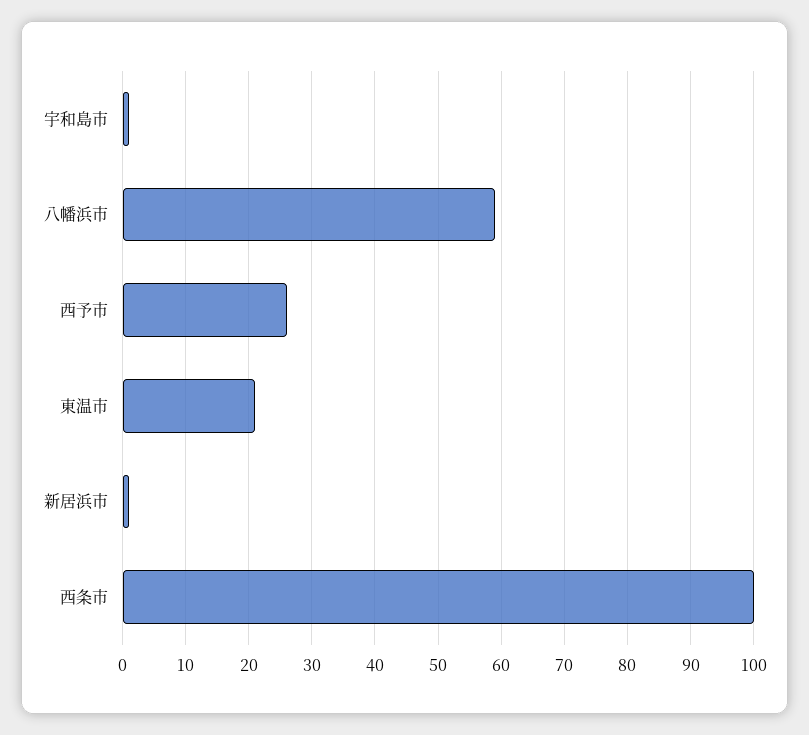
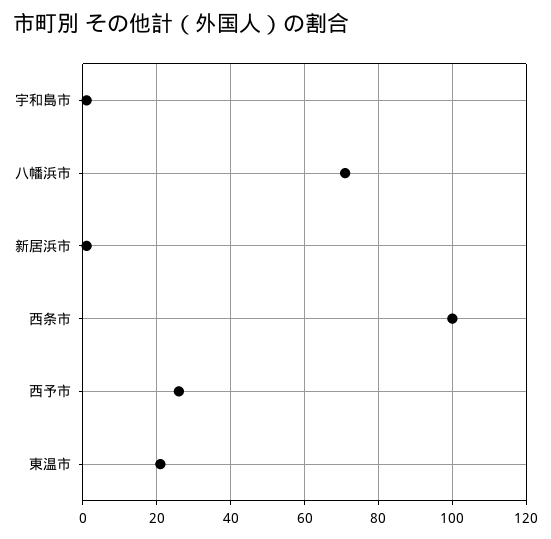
  {
    "宇和島市": 1,
-   "八幡浜市": 59,
+   "八幡浜市": 70,
    "西予市": 26,
    "東温市": 21,
    "新居浜市": 1,
    "西条市": 100
  }

